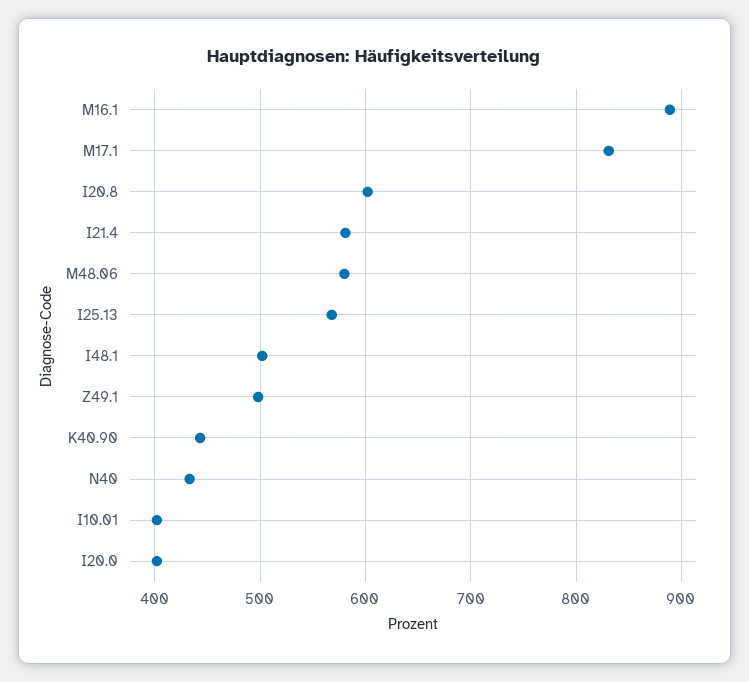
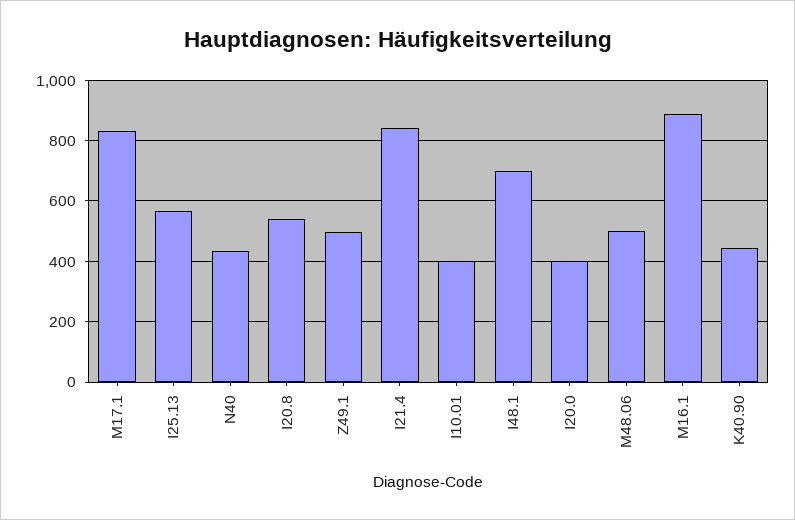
  {
    "M16.1": 890,
    "M17.1": 830,
-   "I20.8": 600,
+   "I20.8": 540,
-   "I21.4": 580,
+   "I21.4": 840,
-   "M48.06": 580,
+   "M48.06": 500,
    "I25.13": 570,
-   "I48.1": 500,
+   "I48.1": 700,
    "Z49.1": 500,
    "K40.90": 440,
    "N40": 430,
    "I10.01": 400,
    "I20.0": 400
  }

